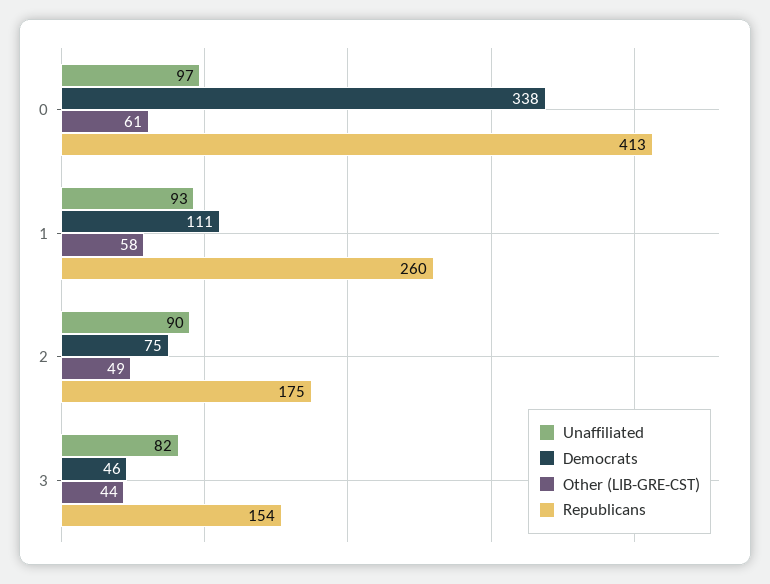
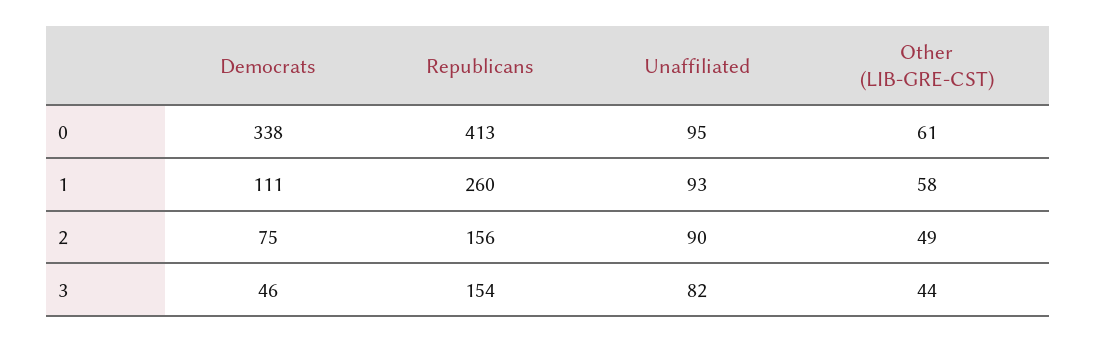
  {
    "Unaffiliated": {
-     "0": 97,
+     "0": 95,
      "1": 93,
      "2": 90,
      "3": 82
    },
    "Democrats": {
      "0": 338,
      "1": 111,
      "2": 75,
      "3": 46
    },
    "Other (LIB-GRE-CST)": {
      "0": 61,
      "1": 58,
      "2": 49,
      "3": 44
    },
    "Republicans": {
      "0": 413,
      "1": 260,
-     "2": 175,
+     "2": 156,
      "3": 154
    }
  }

